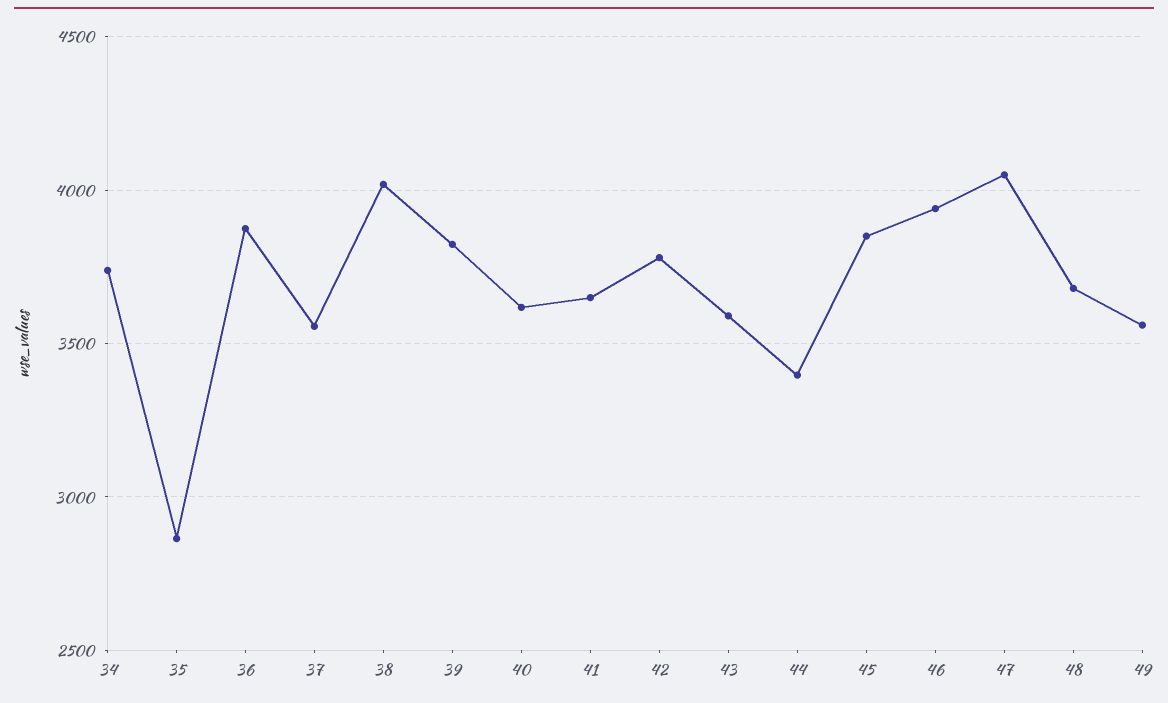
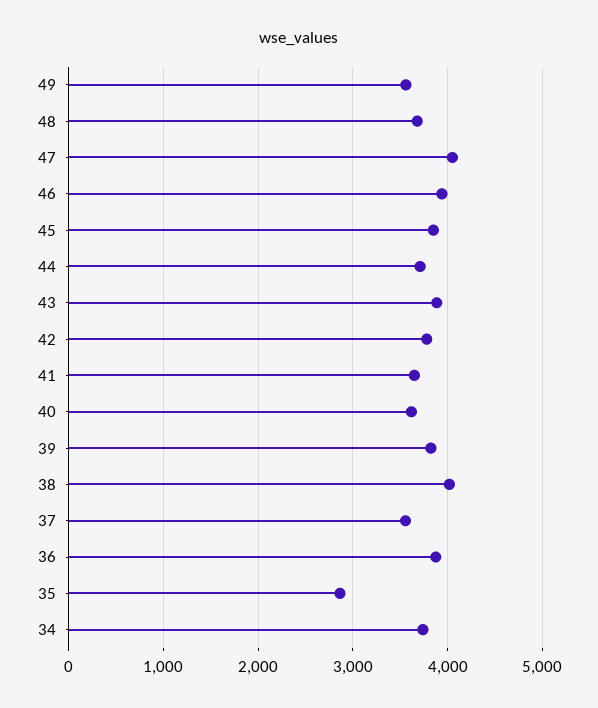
  {
    "34": 3750,
    "35": 2850,
    "36": 3900,
    "37": 3550,
    "38": 4000,
    "39": 3800,
    "40": 3600,
    "41": 3650,
    "42": 3800,
-   "43": 3600,
+   "43": 3900,
-   "44": 3400,
+   "44": 3700,
    "45": 3850,
    "46": 3950,
    "47": 4050,
    "48": 3700,
    "49": 3550
  }

